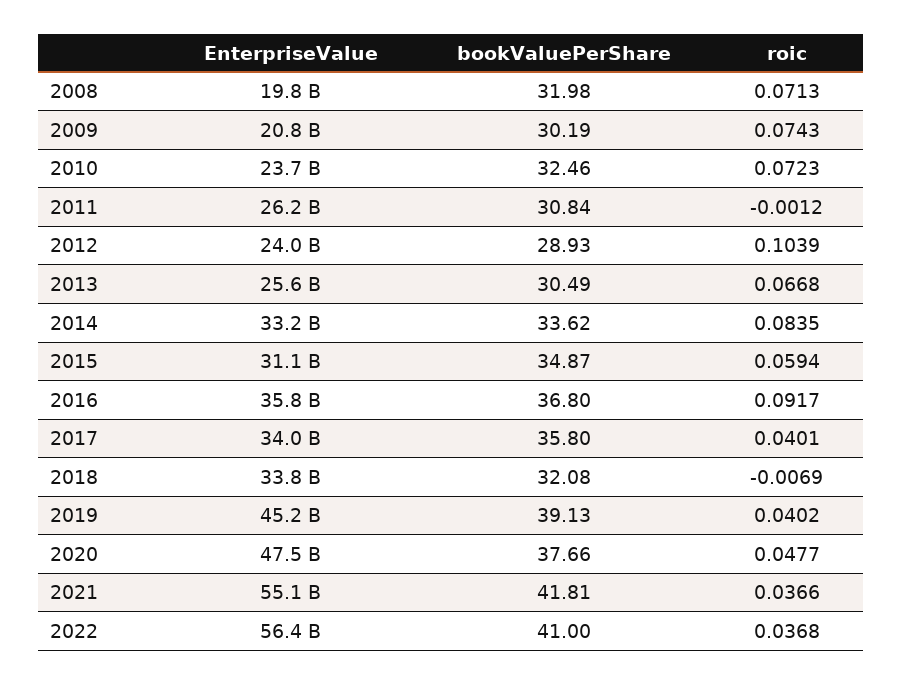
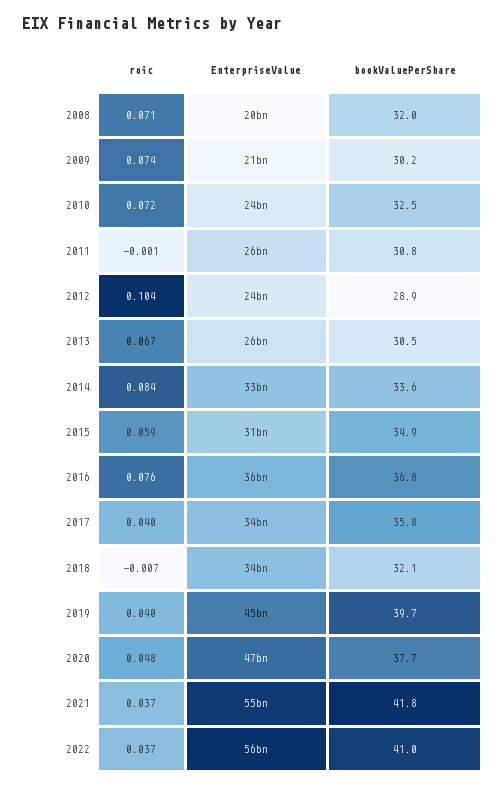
  {
    "EnterpriseValue": {
      "2008": 19800000000,
      "2009": 20800000000,
      "2010": 23700000000,
      "2011": 26200000000,
      "2012": 24000000000,
      "2013": 25600000000,
      "2014": 33200000000,
      "2015": 31100000000,
      "2016": 35800000000,
      "2017": 34000000000,
      "2018": 33800000000,
      "2019": 45200000000,
      "2020": 47500000000,
      "2021": 55100000000,
      "2022": 56400000000
    },
    "bookValuePerShare": {
      "2008": 31.98,
      "2009": 30.19,
      "2010": 32.46,
      "2011": 30.84,
      "2012": 28.93,
      "2013": 30.49,
      "2014": 33.62,
      "2015": 34.87,
      "2016": 36.8,
      "2017": 35.8,
      "2018": 32.08,
-     "2019": 39.13,
+     "2019": 39.7,
      "2020": 37.66,
      "2021": 41.81,
      "2022": 41
    },
    "roic": {
      "2008": 0.0713,
      "2009": 0.0743,
      "2010": 0.0723,
      "2011": -0.0012,
      "2012": 0.1039,
      "2013": 0.0668,
      "2014": 0.0835,
      "2015": 0.0594,
-     "2016": 0.0917,
+     "2016": 0.076,
      "2017": 0.0401,
      "2018": -0.0069,
      "2019": 0.0402,
      "2020": 0.0477,
      "2021": 0.0366,
      "2022": 0.0368
    }
  }

